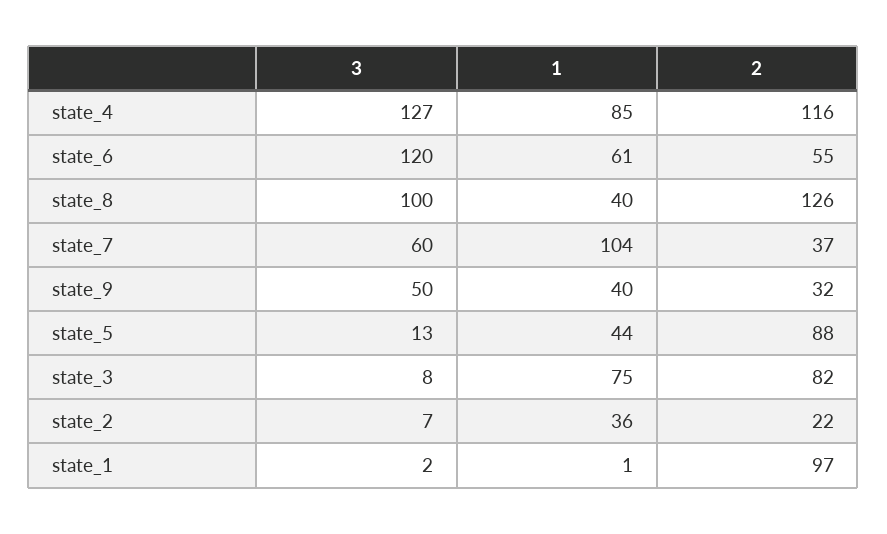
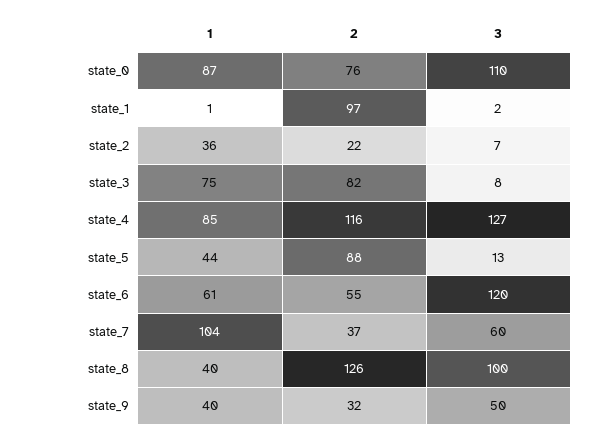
  {
    "3": {
      "state_4": 127,
      "state_6": 120,
      "state_8": 100,
      "state_7": 60,
      "state_9": 50,
      "state_5": 13,
      "state_3": 8,
      "state_2": 7,
-     "state_1": 2
+     "state_1": 2,
+     "state_0": 110
    },
    "1": {
      "state_4": 85,
      "state_6": 61,
      "state_8": 40,
      "state_7": 104,
      "state_9": 40,
      "state_5": 44,
      "state_3": 75,
      "state_2": 36,
-     "state_1": 1
+     "state_1": 1,
+     "state_0": 87
    },
    "2": {
      "state_4": 116,
      "state_6": 55,
      "state_8": 126,
      "state_7": 37,
      "state_9": 32,
      "state_5": 88,
      "state_3": 82,
      "state_2": 22,
-     "state_1": 97
+     "state_1": 97,
+     "state_0": 76
    }
  }

